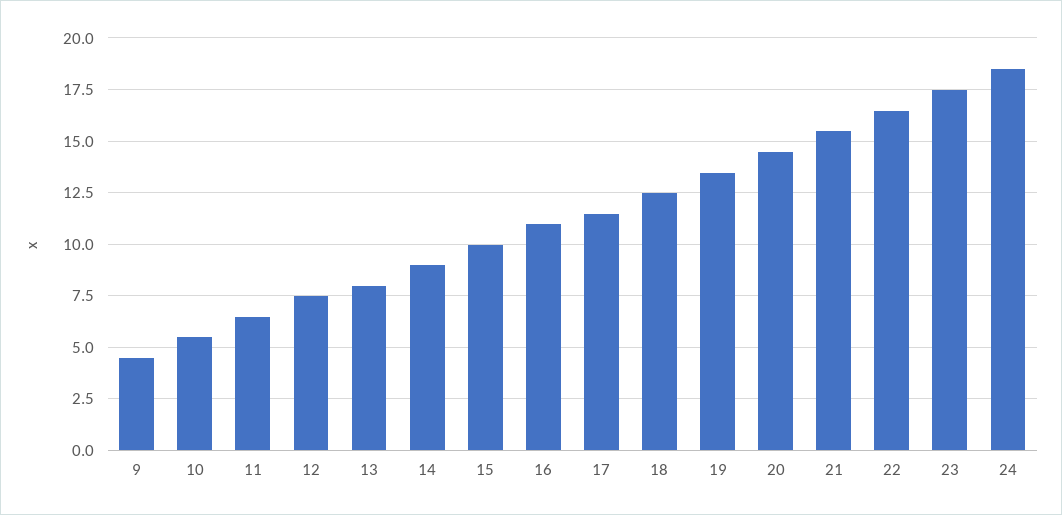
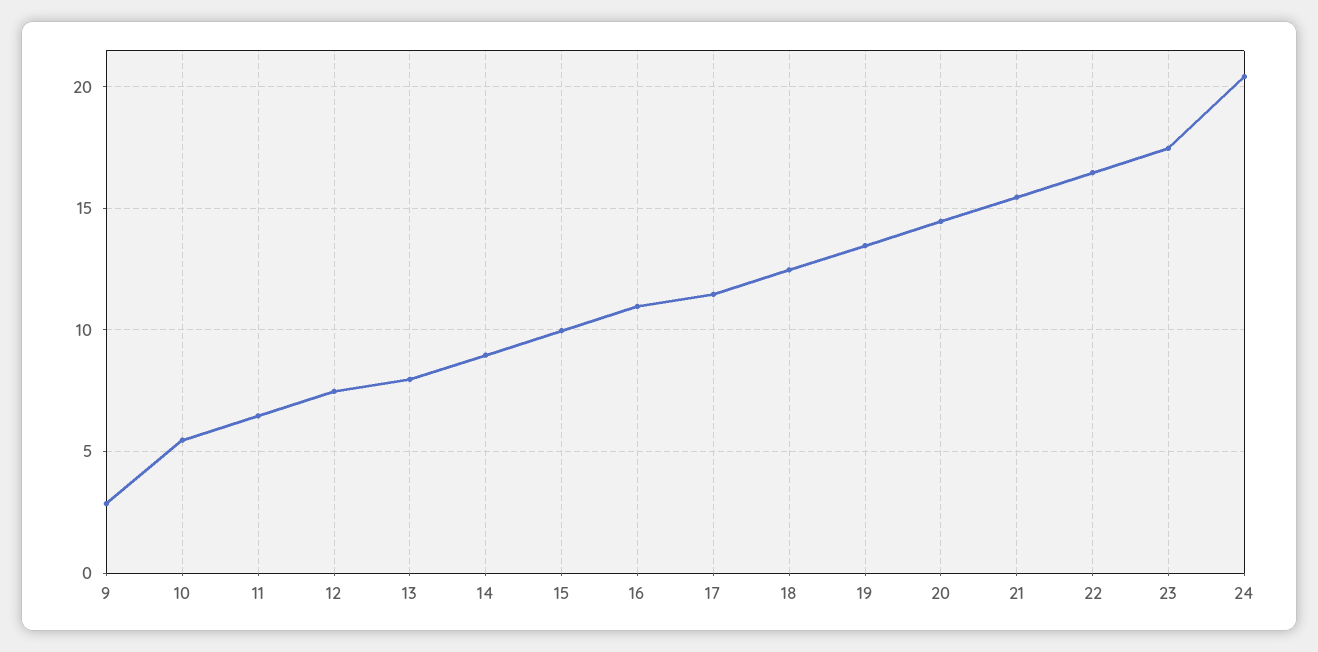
  {
-   "9": 4.5,
+   "9": 3,
    "10": 5.5,
    "11": 6.5,
    "12": 7.5,
    "13": 8,
    "14": 9,
    "15": 10,
    "16": 11,
    "17": 11.5,
    "18": 12.5,
    "19": 13.5,
    "20": 14.5,
    "21": 15.5,
    "22": 16.5,
    "23": 17.5,
-   "24": 18.5
+   "24": 20.5
  }

